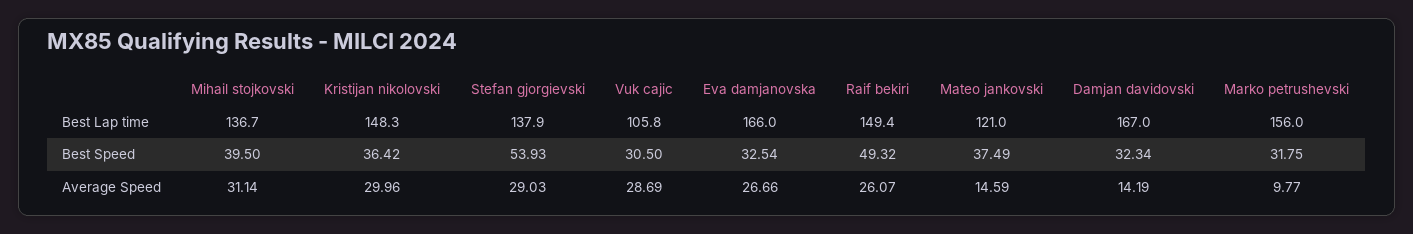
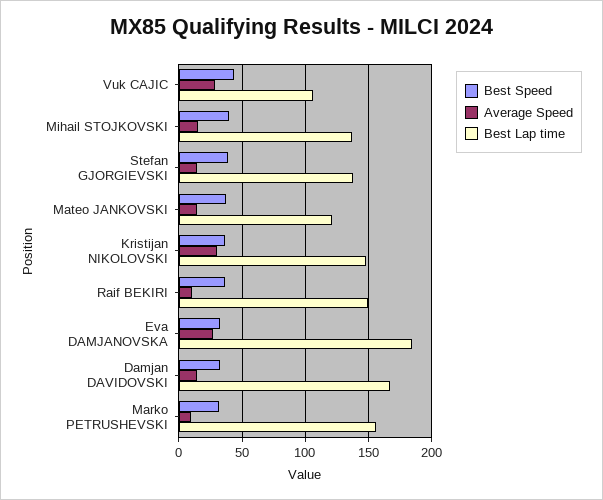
  {
    "Best Lap time": {
      "Mihail stojkovski": 136.7,
      "Kristijan nikolovski": 148.3,
      "Stefan gjorgievski": 137.9,
      "Vuk cajic": 105.8,
-     "Eva damjanovska": 166,
+     "Eva damjanovska": 185,
      "Raif bekiri": 149.4,
      "Mateo jankovski": 121,
      "Damjan davidovski": 167,
      "Marko petrushevski": 156
    },
    "Best Speed": {
      "Mihail stojkovski": 39.5,
      "Kristijan nikolovski": 36.42,
-     "Stefan gjorgievski": 53.93,
+     "Stefan gjorgievski": 40,
-     "Vuk cajic": 30.5,
+     "Vuk cajic": 45,
      "Eva damjanovska": 32.54,
-     "Raif bekiri": 49.32,
+     "Raif bekiri": 35,
      "Mateo jankovski": 37.49,
      "Damjan davidovski": 32.34,
      "Marko petrushevski": 31.75
    },
    "Average Speed": {
-     "Mihail stojkovski": 31.14,
+     "Mihail stojkovski": 15,
      "Kristijan nikolovski": 29.96,
-     "Stefan gjorgievski": 29.03,
+     "Stefan gjorgievski": 15,
      "Vuk cajic": 28.69,
      "Eva damjanovska": 26.66,
-     "Raif bekiri": 26.07,
+     "Raif bekiri": 10,
      "Mateo jankovski": 14.59,
      "Damjan davidovski": 14.19,
      "Marko petrushevski": 9.77
    }
  }

